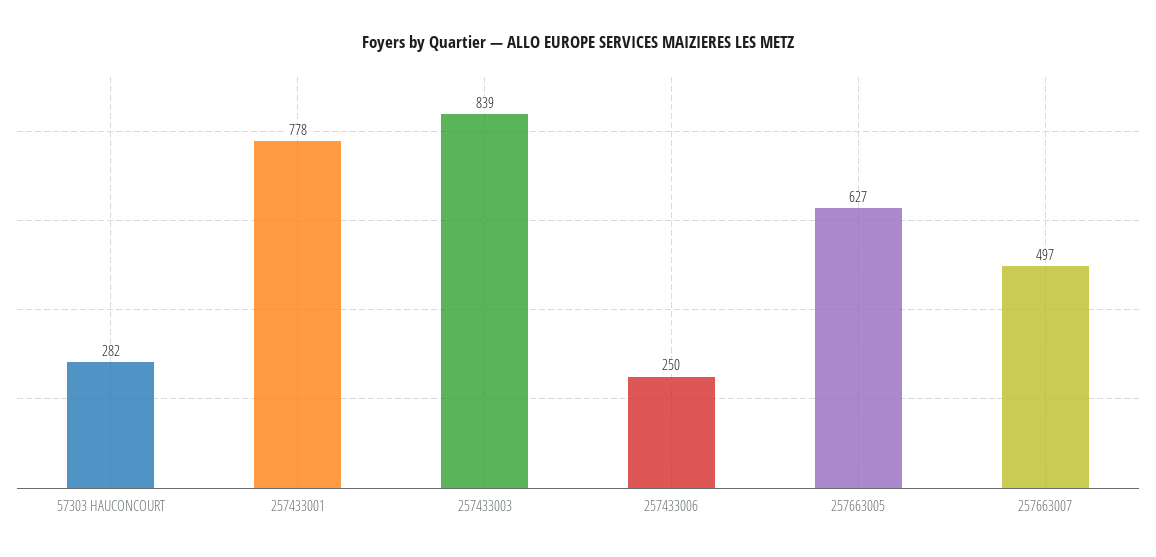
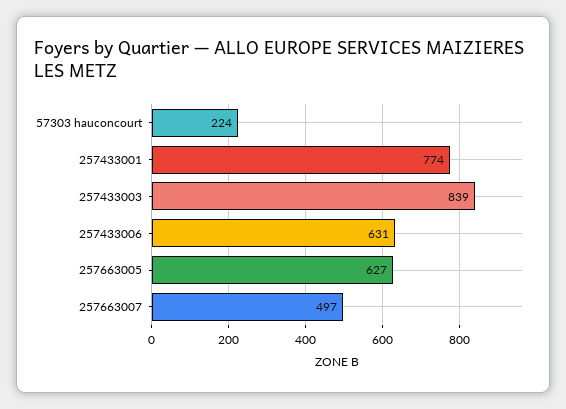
  {
-   "57303 HAUCONCOURT": 282,
+   "57303 HAUCONCOURT": 224,
-   "257433001": 778,
+   "257433001": 774,
    "257433003": 839,
-   "257433006": 250,
+   "257433006": 631,
    "257663005": 627,
    "257663007": 497
  }

